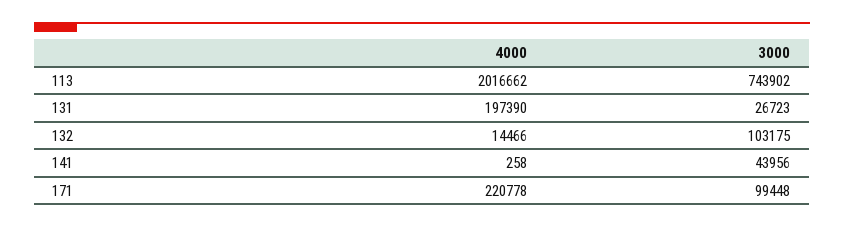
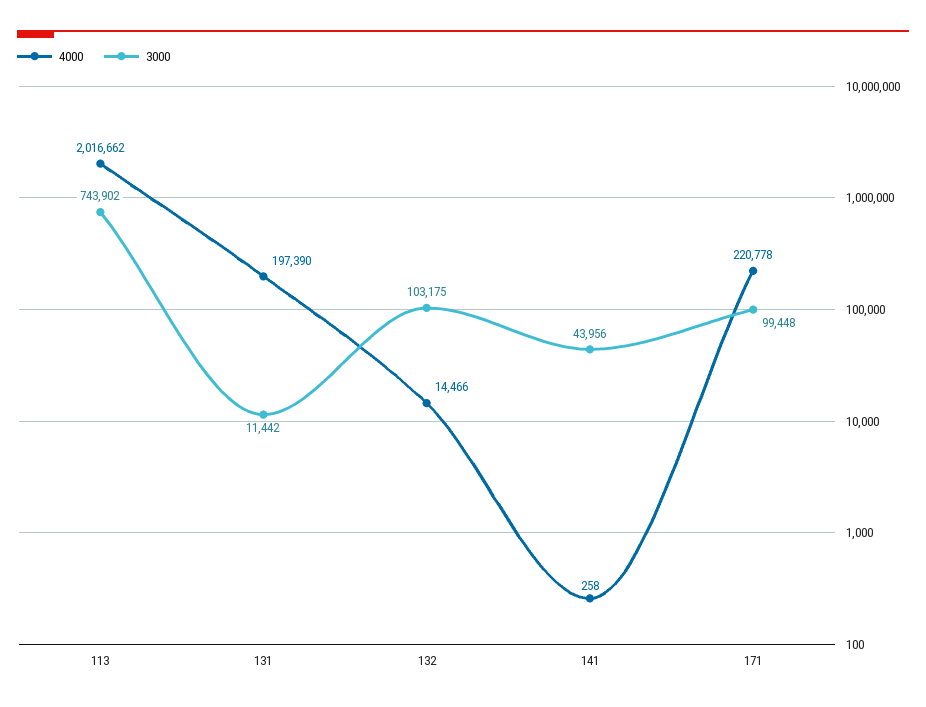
  {
    "4000": {
      "113": 2016662,
      "131": 197390,
      "132": 14466,
      "141": 258,
      "171": 220778
    },
    "3000": {
      "113": 743902,
-     "131": 26723,
+     "131": 11442,
      "132": 103175,
      "141": 43956,
      "171": 99448
    }
  }

